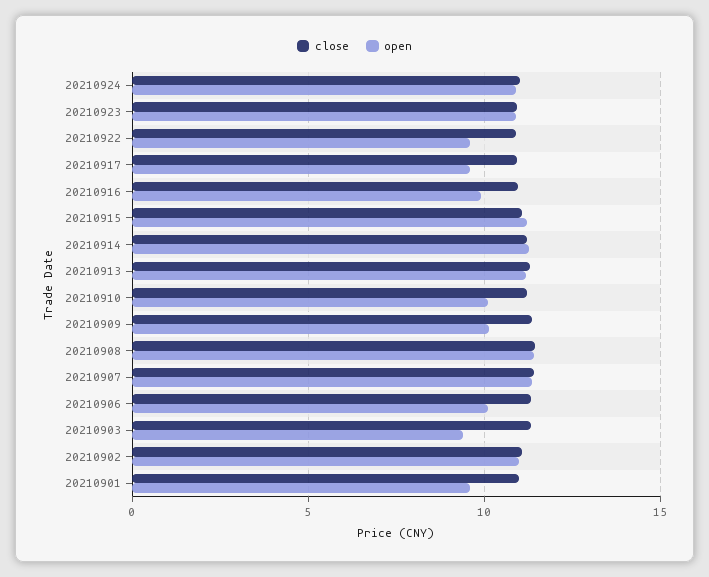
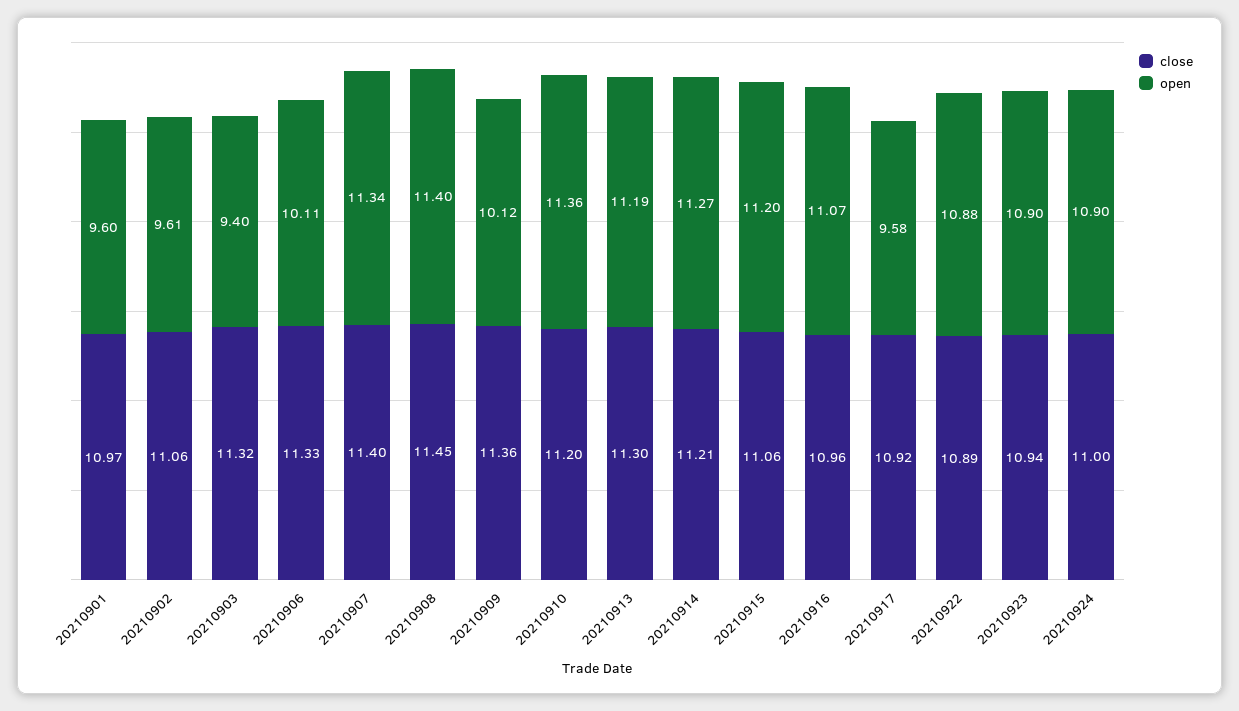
  {
    "close": {
      "20210924": 11,
      "20210923": 10.94,
      "20210922": 10.89,
      "20210917": 10.92,
      "20210916": 10.96,
      "20210915": 11.06,
      "20210914": 11.21,
      "20210913": 11.3,
      "20210910": 11.2,
      "20210909": 11.36,
      "20210908": 11.45,
      "20210907": 11.4,
      "20210906": 11.33,
      "20210903": 11.32,
      "20210902": 11.06,
      "20210901": 10.97
    },
    "open": {
      "20210924": 10.9,
      "20210923": 10.9,
-     "20210922": 9.5,
+     "20210922": 10.88,
      "20210917": 9.58,
-     "20210916": 10,
+     "20210916": 11.07,
      "20210915": 11.2,
      "20210914": 11.27,
      "20210913": 11.19,
-     "20210910": 10,
+     "20210910": 11.36,
      "20210909": 10.12,
      "20210908": 11.4,
      "20210907": 11.34,
      "20210906": 10.11,
      "20210903": 9.4,
-     "20210902": 11,
+     "20210902": 9.61,
      "20210901": 9.6
    }
  }

